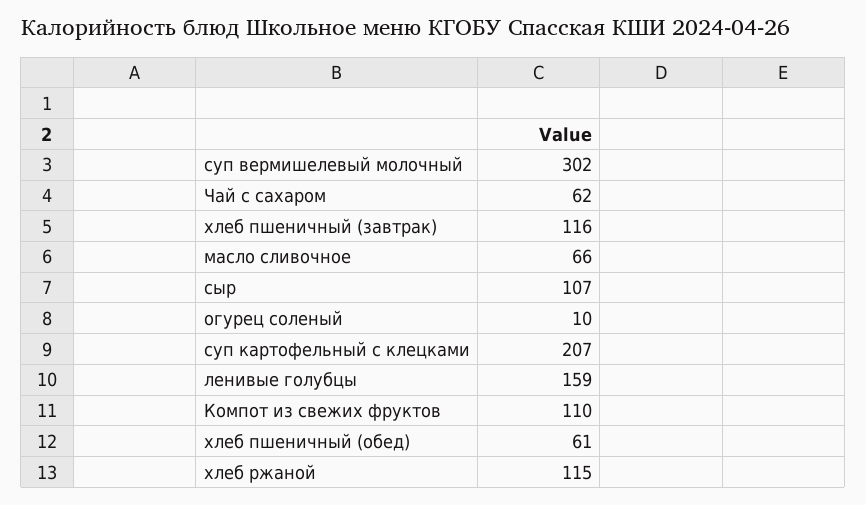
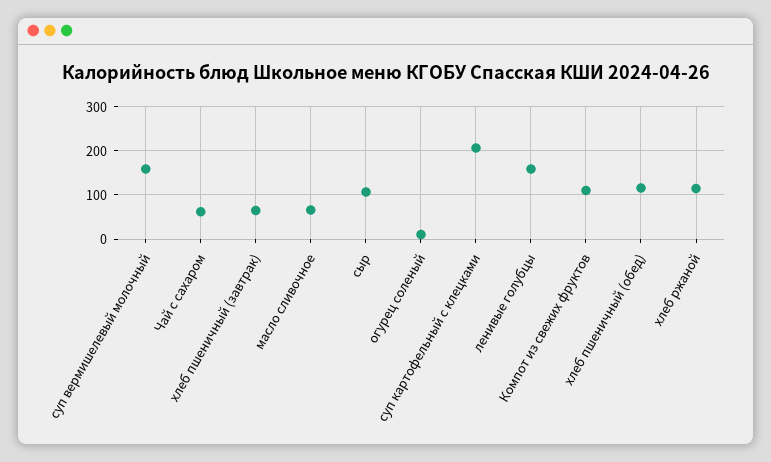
  {
-   "суп вермишелевый молочный": 302,
+   "суп вермишелевый молочный": 160,
    "Чай с сахаром": 62,
-   "хлеб пшеничный (завтрак)": 116,
+   "хлеб пшеничный (завтрак)": 60,
    "масло сливочное": 66,
    "сыр": 107,
    "огурец соленый": 10,
    "суп картофельный с клецками": 207,
    "ленивые голубцы": 159,
    "Компот из свежих фруктов": 110,
-   "хлеб пшеничный (обед)": 61,
+   "хлеб пшеничный (обед)": 120,
    "хлеб ржаной": 115
  }

